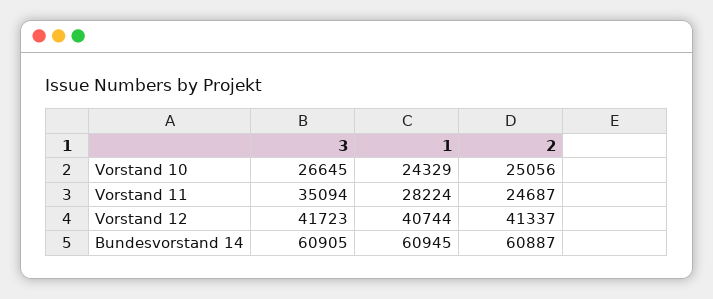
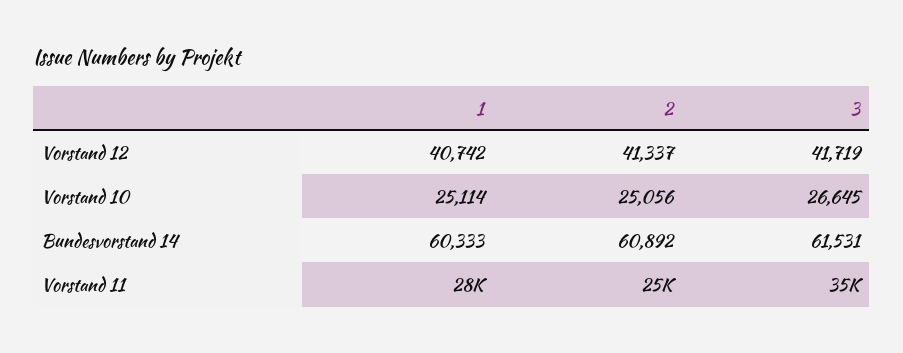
  {
    "3": {
      "Vorstand 10": 26645,
      "Vorstand 11": 35094,
-     "Vorstand 12": 41723,
+     "Vorstand 12": 41719,
-     "Bundesvorstand 14": 60905
+     "Bundesvorstand 14": 61531
    },
    "1": {
-     "Vorstand 10": 24329,
+     "Vorstand 10": 25114,
      "Vorstand 11": 28224,
-     "Vorstand 12": 40744,
+     "Vorstand 12": 40742,
-     "Bundesvorstand 14": 60945
+     "Bundesvorstand 14": 60333
    },
    "2": {
      "Vorstand 10": 25056,
      "Vorstand 11": 24687,
      "Vorstand 12": 41337,
-     "Bundesvorstand 14": 60887
+     "Bundesvorstand 14": 60892
    }
  }

